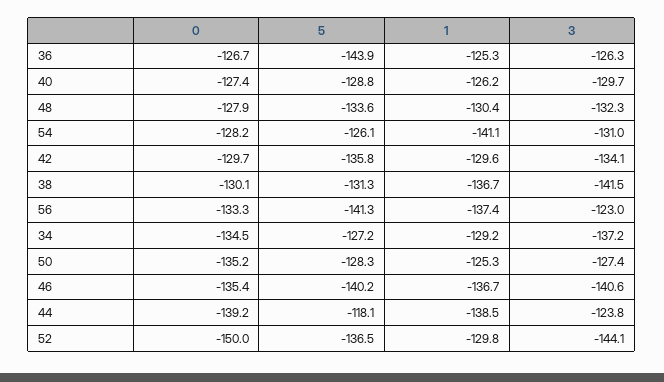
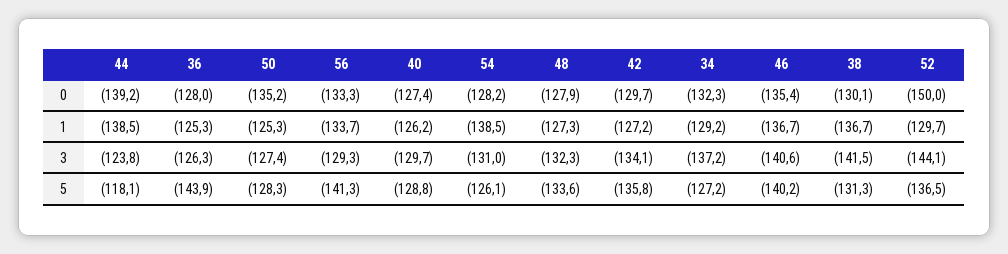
  {
    "0": {
-     "36": -126.7,
+     "36": -128,
      "40": -127.4,
      "48": -127.9,
      "54": -128.2,
      "42": -129.7,
      "38": -130.1,
      "56": -133.3,
-     "34": -134.5,
+     "34": -132.3,
      "50": -135.2,
      "46": -135.4,
      "44": -139.2,
      "52": -150
    },
    "5": {
      "36": -143.9,
      "40": -128.8,
      "48": -133.6,
      "54": -126.1,
      "42": -135.8,
      "38": -131.3,
      "56": -141.3,
      "34": -127.2,
      "50": -128.3,
      "46": -140.2,
      "44": -118.1,
      "52": -136.5
    },
    "1": {
      "36": -125.3,
      "40": -126.2,
-     "48": -130.4,
+     "48": -127.3,
-     "54": -141.1,
+     "54": -138.5,
-     "42": -129.6,
+     "42": -127.2,
      "38": -136.7,
-     "56": -137.4,
+     "56": -133.7,
      "34": -129.2,
      "50": -125.3,
      "46": -136.7,
      "44": -138.5,
-     "52": -129.8
+     "52": -129.7
    },
    "3": {
      "36": -126.3,
      "40": -129.7,
      "48": -132.3,
      "54": -131,
      "42": -134.1,
      "38": -141.5,
-     "56": -123,
+     "56": -129.3,
      "34": -137.2,
      "50": -127.4,
      "46": -140.6,
      "44": -123.8,
      "52": -144.1
    }
  }

